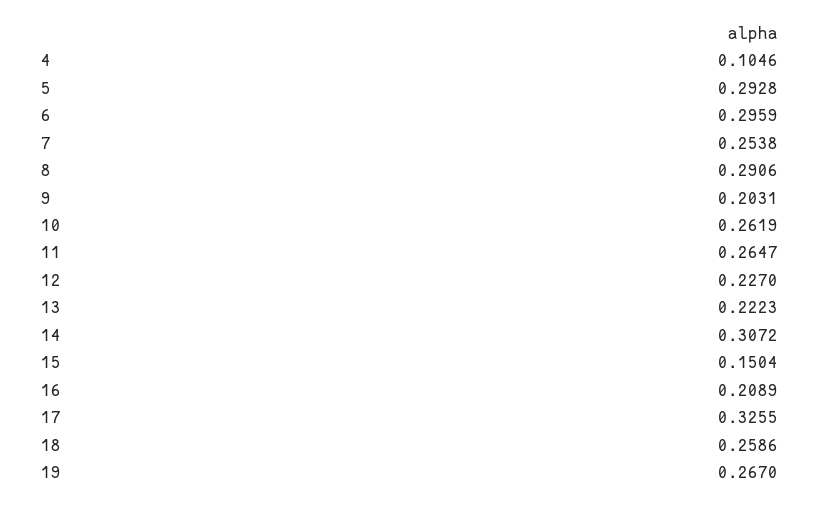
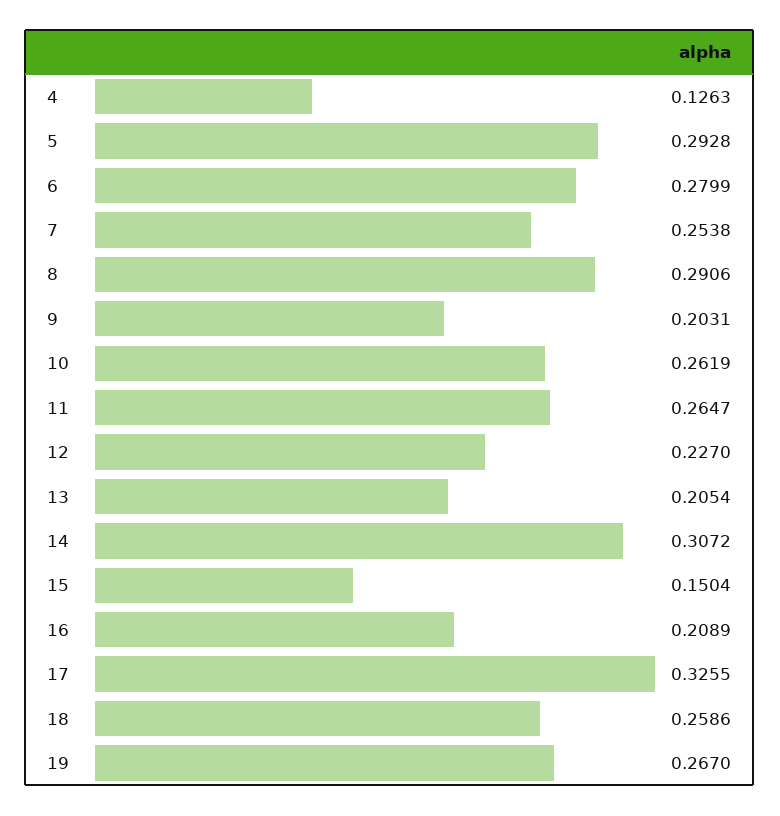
  {
-   "4": 0.1046,
+   "4": 0.1263,
    "5": 0.2928,
-   "6": 0.2959,
+   "6": 0.2799,
    "7": 0.2538,
    "8": 0.2906,
    "9": 0.2031,
    "10": 0.2619,
    "11": 0.2647,
    "12": 0.227,
-   "13": 0.2223,
+   "13": 0.2054,
    "14": 0.3072,
    "15": 0.1504,
    "16": 0.2089,
    "17": 0.3255,
    "18": 0.2586,
    "19": 0.267
  }

